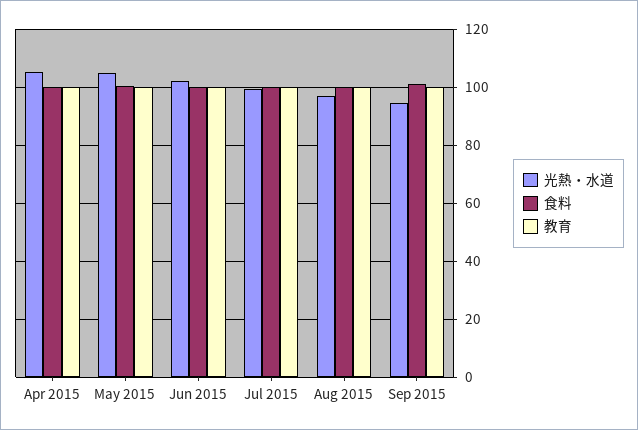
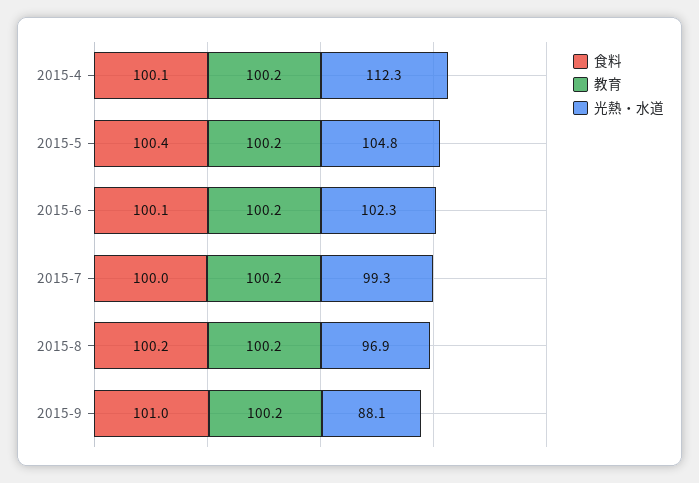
  {
    "光熱・水道": {
-     "Apr 2015": 105,
+     "Apr 2015": 112.3,
      "May 2015": 104.8,
      "Jun 2015": 102.3,
      "Jul 2015": 99.3,
      "Aug 2015": 96.9,
-     "Sep 2015": 95
+     "Sep 2015": 88.1
    },
    "食料": {
      "Apr 2015": 100.1,
      "May 2015": 100.4,
      "Jun 2015": 100.1,
      "Jul 2015": 100,
      "Aug 2015": 100.2,
      "Sep 2015": 101
    },
    "教育": {
      "Apr 2015": 100.2,
      "May 2015": 100.2,
      "Jun 2015": 100.2,
      "Jul 2015": 100.2,
      "Aug 2015": 100.2,
      "Sep 2015": 100.2
    }
  }

